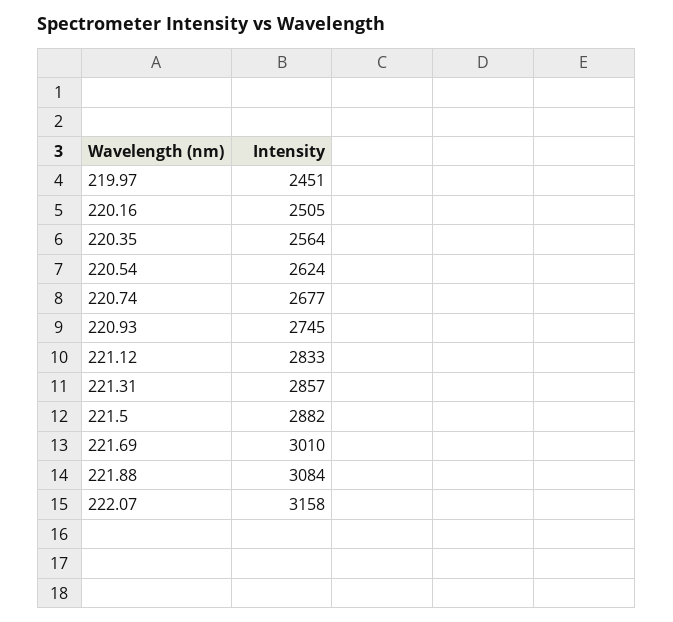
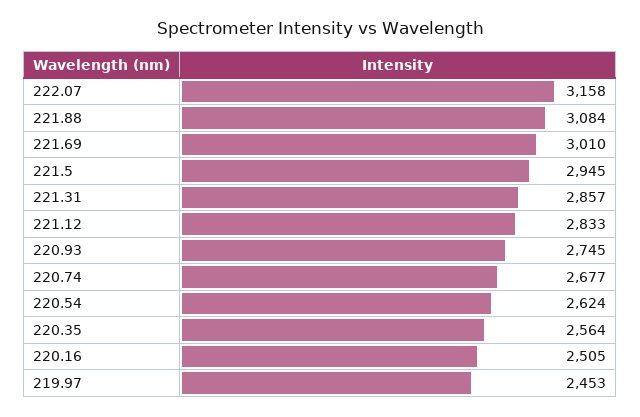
  {
-   "219.97": 2451,
+   "219.97": 2453,
    "220.16": 2505,
    "220.35": 2564,
    "220.54": 2624,
    "220.74": 2677,
    "220.93": 2745,
    "221.12": 2833,
    "221.31": 2857,
-   "221.5": 2882,
+   "221.5": 2945,
    "221.69": 3010,
    "221.88": 3084,
    "222.07": 3158
  }

